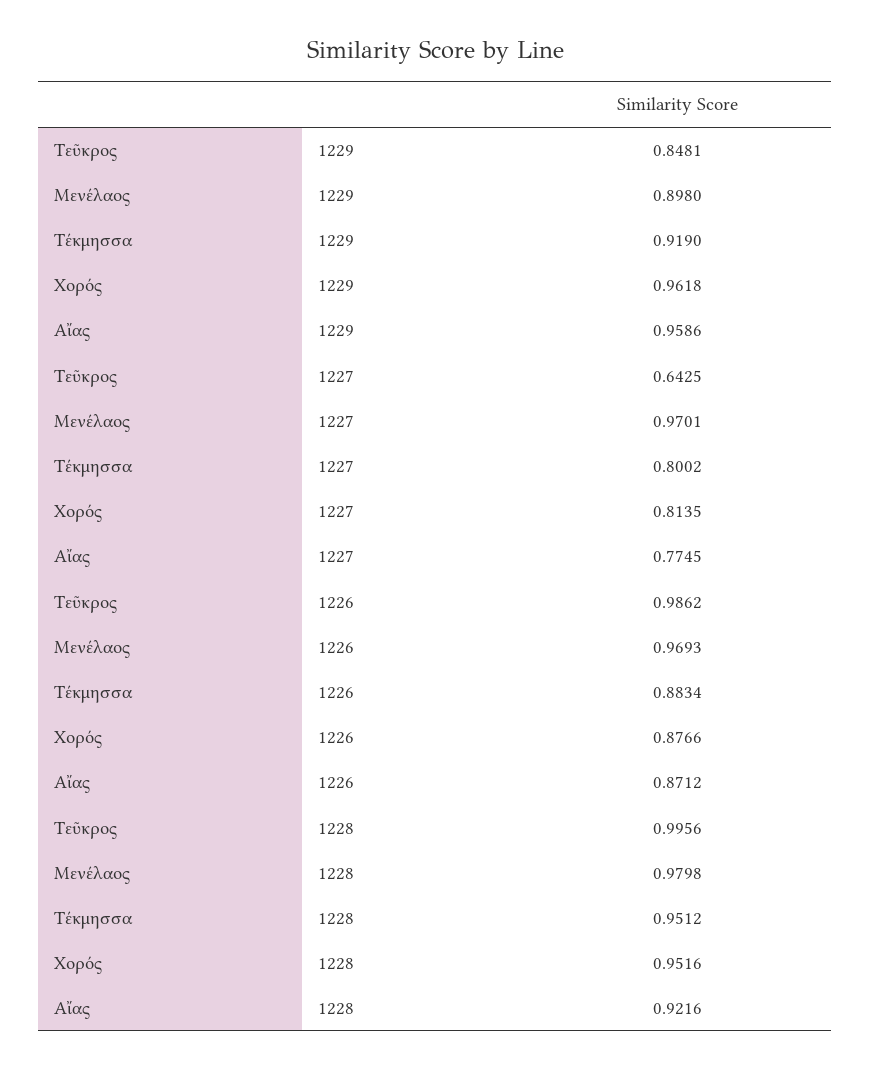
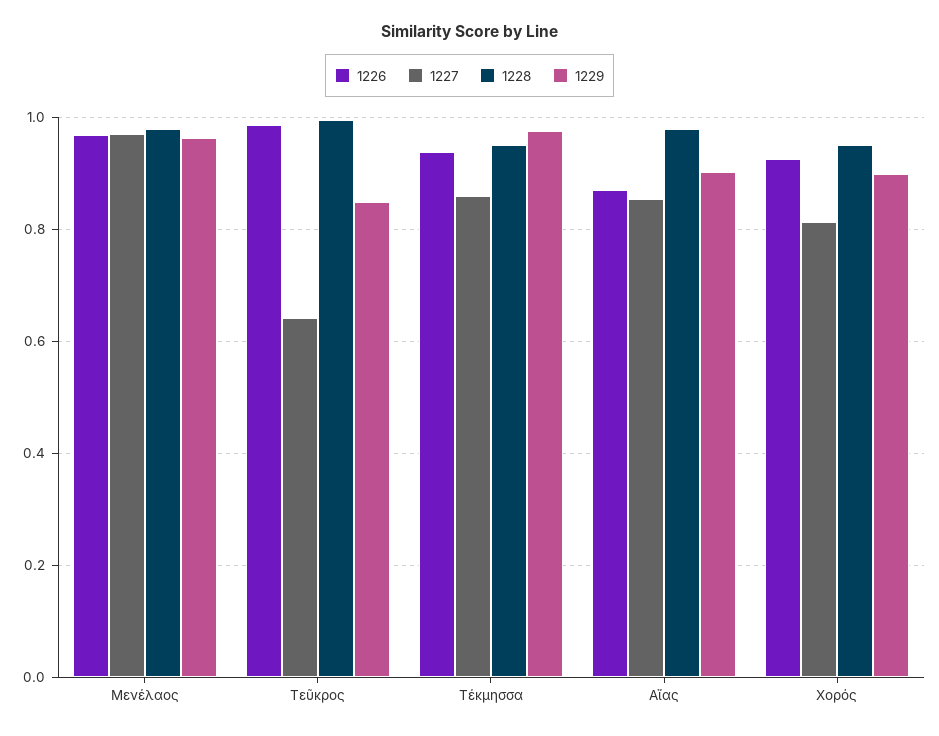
  {
    "1229": {
      "Τεῦκρος": 0.8481,
-     "Μενέλαος": 0.898,
+     "Μενέλαος": 0.96,
-     "Τέκμησσα": 0.919,
+     "Τέκμησσα": 0.98,
-     "Χορός": 0.9618,
+     "Χορός": 0.9,
-     "Αἴας": 0.9586
+     "Αἴας": 0.9
    },
    "1227": {
      "Τεῦκρος": 0.6425,
      "Μενέλαος": 0.9701,
-     "Τέκμησσα": 0.8002,
+     "Τέκμησσα": 0.86,
      "Χορός": 0.8135,
-     "Αἴας": 0.7745
+     "Αἴας": 0.86
    },
    "1226": {
      "Τεῦκρος": 0.9862,
      "Μενέλαος": 0.9693,
-     "Τέκμησσα": 0.8834,
+     "Τέκμησσα": 0.94,
-     "Χορός": 0.8766,
+     "Χορός": 0.92,
      "Αἴας": 0.8712
    },
    "1228": {
      "Τεῦκρος": 0.9956,
      "Μενέλαος": 0.9798,
      "Τέκμησσα": 0.9512,
      "Χορός": 0.9516,
-     "Αἴας": 0.9216
+     "Αἴας": 0.98
    }
  }

